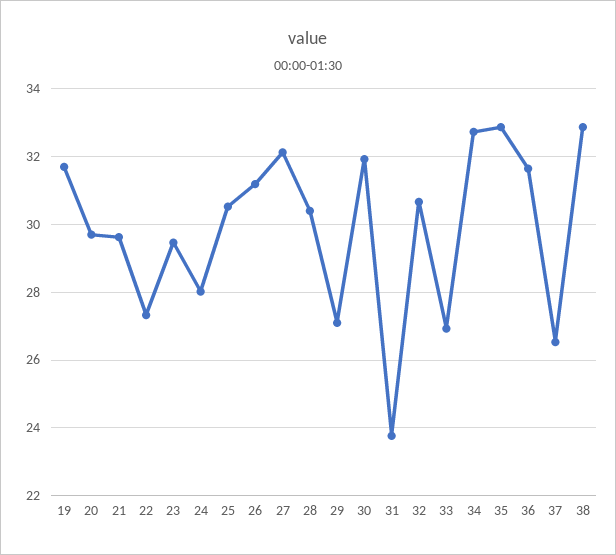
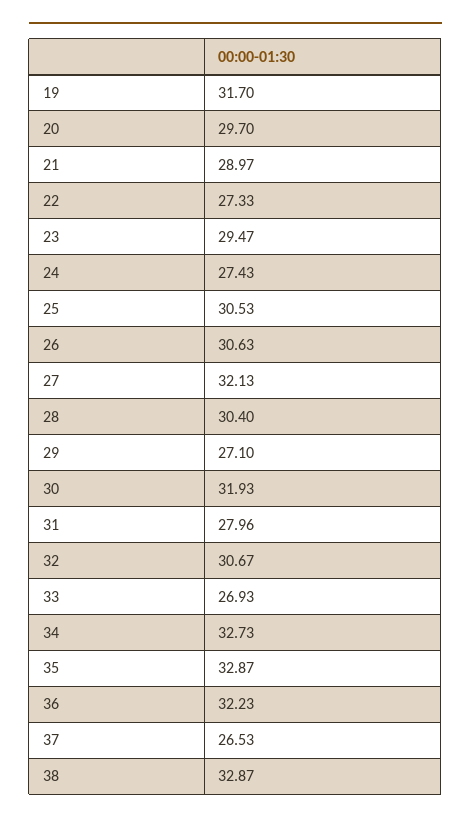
  {
    "19": 31.7,
    "20": 29.7,
-   "21": 29.6,
+   "21": 28.97,
    "22": 27.33,
    "23": 29.47,
-   "24": 28,
+   "24": 27.43,
    "25": 30.53,
-   "26": 31.2,
+   "26": 30.63,
    "27": 32.13,
    "28": 30.4,
    "29": 27.1,
    "30": 31.93,
-   "31": 23.8,
+   "31": 27.96,
    "32": 30.67,
    "33": 26.93,
    "34": 32.73,
    "35": 32.87,
-   "36": 31.6,
+   "36": 32.23,
    "37": 26.53,
    "38": 32.87
  }

